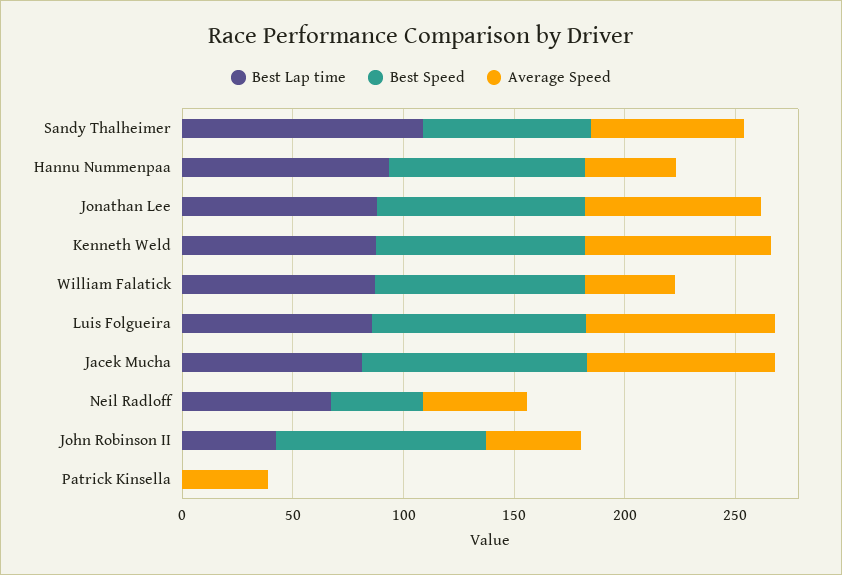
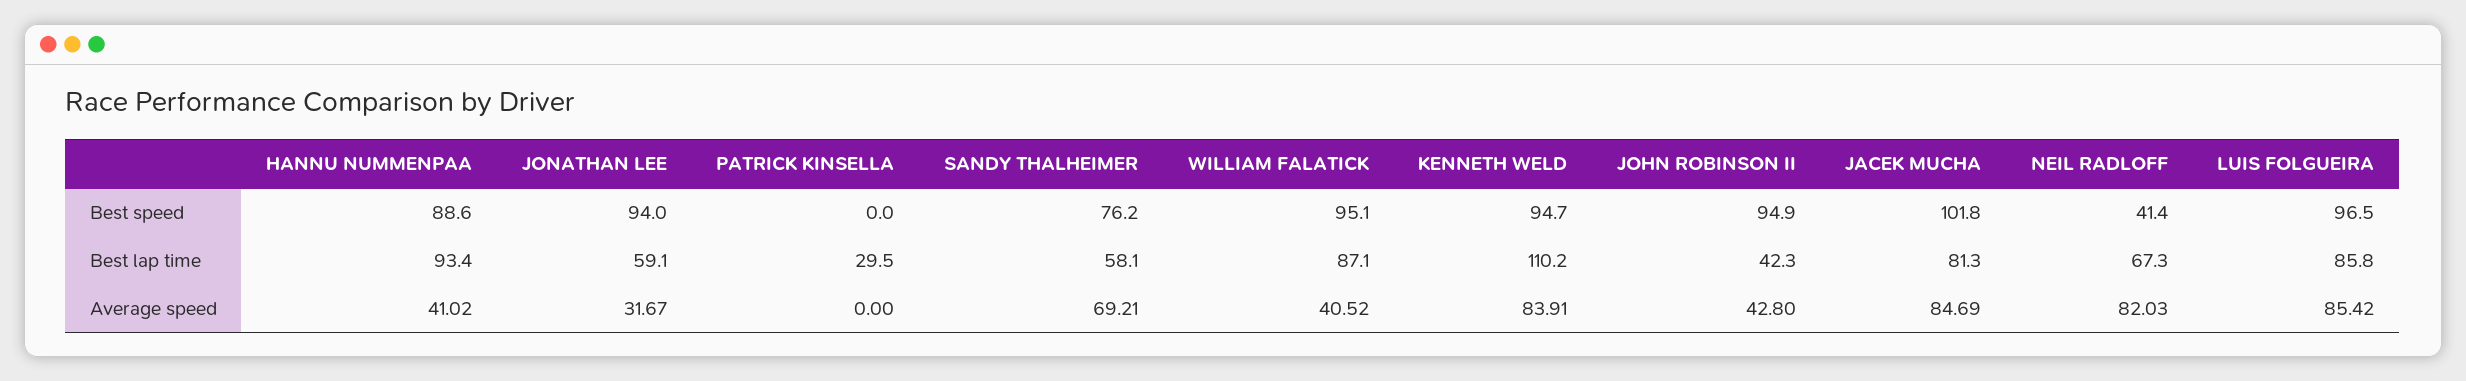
  {
    "Best Lap time": {
-     "Sandy Thalheimer": 110,
+     "Sandy Thalheimer": 58.1,
      "Hannu Nummenpaa": 93.4,
-     "Jonathan Lee": 90,
+     "Jonathan Lee": 59.1,
-     "Kenneth Weld": 90,
+     "Kenneth Weld": 110.2,
      "William Falatick": 87.1,
      "Luis Folgueira": 85.8,
      "Jacek Mucha": 81.3,
      "Neil Radloff": 67.3,
      "John Robinson II": 42.3,
-     "Patrick Kinsella": 0
+     "Patrick Kinsella": 29.5
    },
    "Best Speed": {
      "Sandy Thalheimer": 76.2,
      "Hannu Nummenpaa": 88.6,
      "Jonathan Lee": 94,
      "Kenneth Weld": 94.7,
      "William Falatick": 95.1,
      "Luis Folgueira": 96.5,
      "Jacek Mucha": 101.8,
      "Neil Radloff": 41.4,
      "John Robinson II": 94.9,
      "Patrick Kinsella": 0
    },
    "Average Speed": {
      "Sandy Thalheimer": 69.21,
      "Hannu Nummenpaa": 41.02,
-     "Jonathan Lee": 80,
+     "Jonathan Lee": 31.67,
      "Kenneth Weld": 83.91,
      "William Falatick": 40.52,
      "Luis Folgueira": 85.42,
      "Jacek Mucha": 84.69,
-     "Neil Radloff": 50,
+     "Neil Radloff": 82.03,
      "John Robinson II": 42.8,
-     "Patrick Kinsella": 40
+     "Patrick Kinsella": 0
    }
  }

